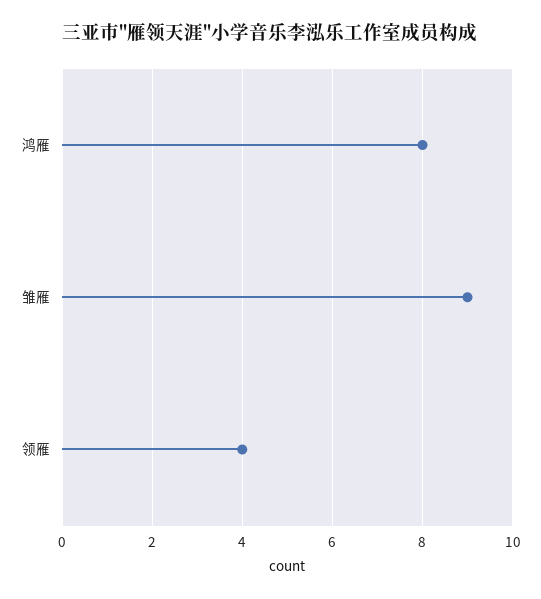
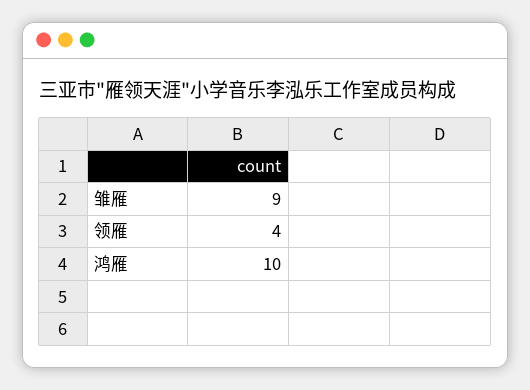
  {
-   "鸿雁": 8,
+   "鸿雁": 10,
    "雏雁": 9,
    "领雁": 4
  }

